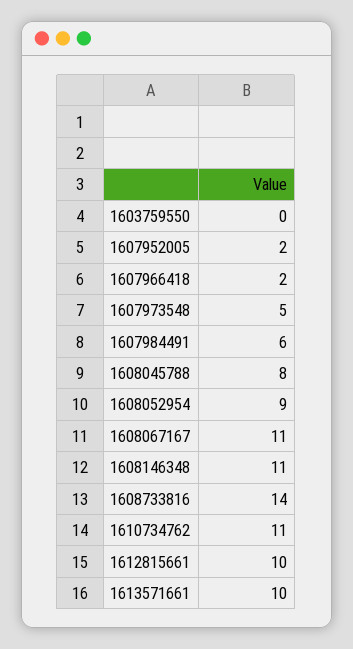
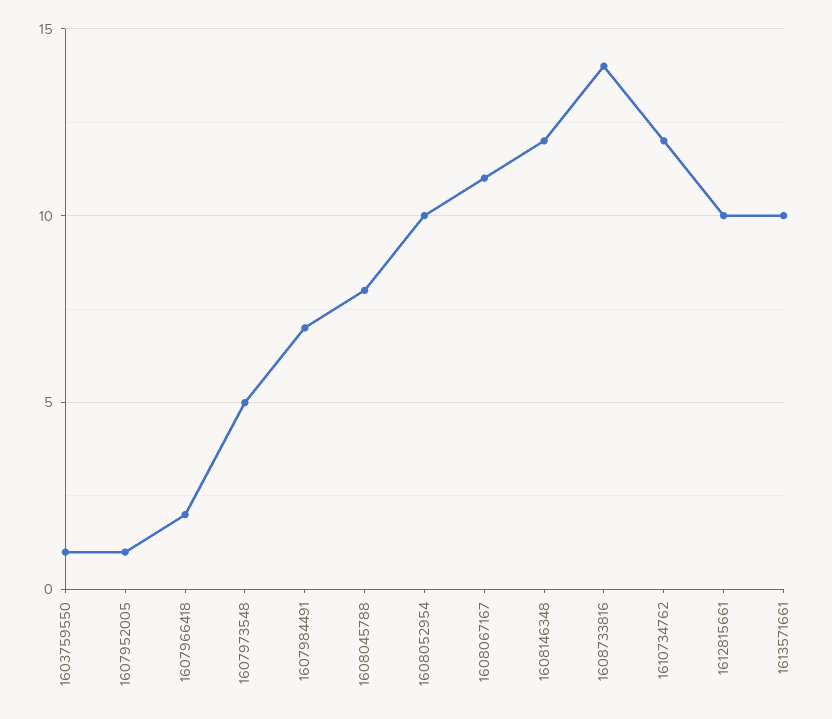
  {
-   "1603759550": 0,
+   "1603759550": 1,
-   "1607952005": 2,
+   "1607952005": 1,
    "1607966418": 2,
    "1607973548": 5,
-   "1607984491": 6,
+   "1607984491": 7,
    "1608045788": 8,
-   "1608052954": 9,
+   "1608052954": 10,
    "1608067167": 11,
-   "1608146348": 11,
+   "1608146348": 12,
    "1608733816": 14,
-   "1610734762": 11,
+   "1610734762": 12,
    "1612815661": 10,
    "1613571661": 10
  }

